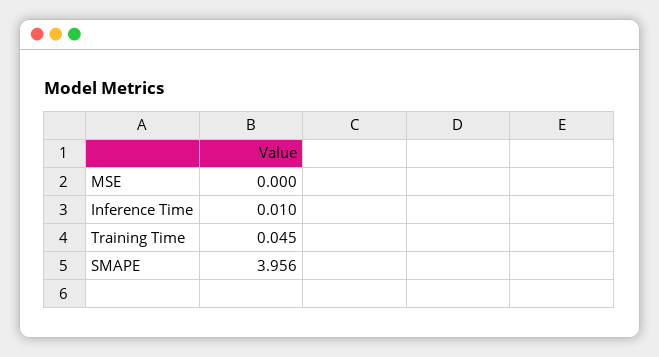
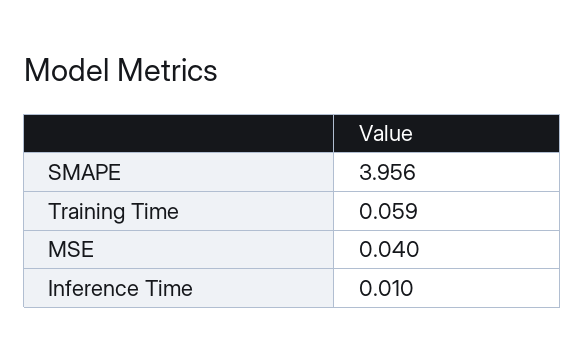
  {
-   "MSE": 0,
+   "MSE": 0.04,
    "Inference Time": 0.01,
-   "Training Time": 0.045,
+   "Training Time": 0.059,
    "SMAPE": 3.956
  }

